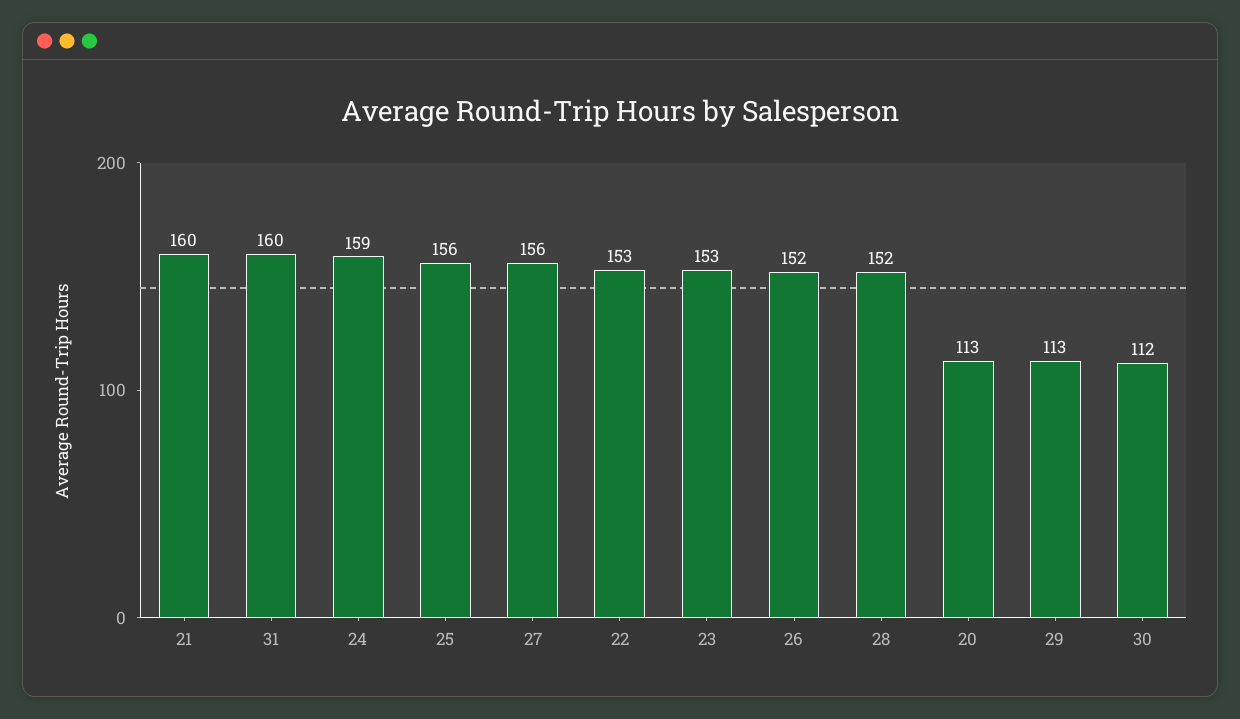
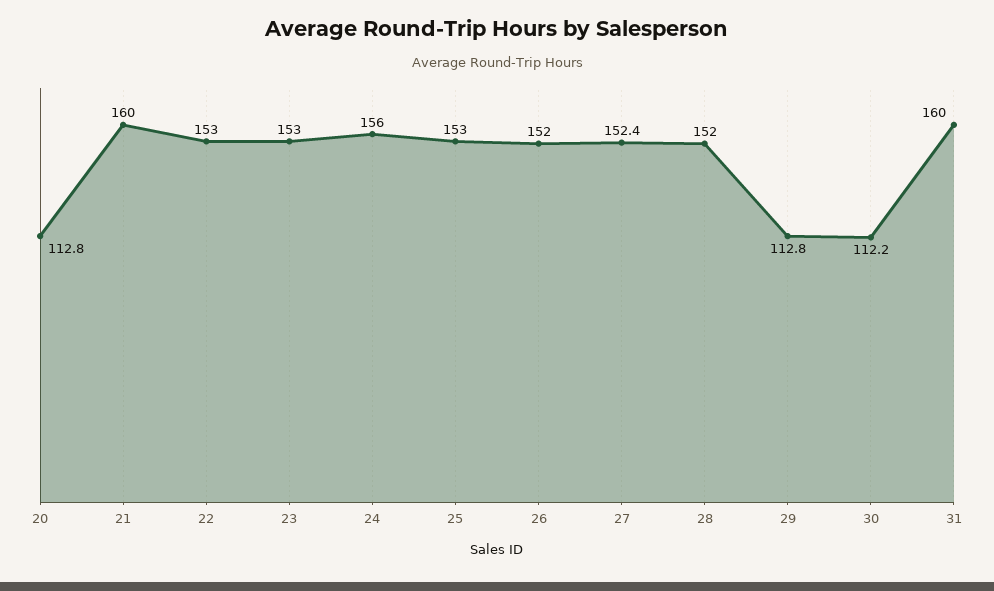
  {
    "21": 160,
    "31": 160,
-   "24": 159,
+   "24": 156,
-   "25": 156,
+   "25": 153,
-   "27": 156,
+   "27": 152.4,
    "22": 153,
    "23": 153,
    "26": 152,
    "28": 152,
    "20": 112.8,
    "29": 112.8,
    "30": 112.2
  }

